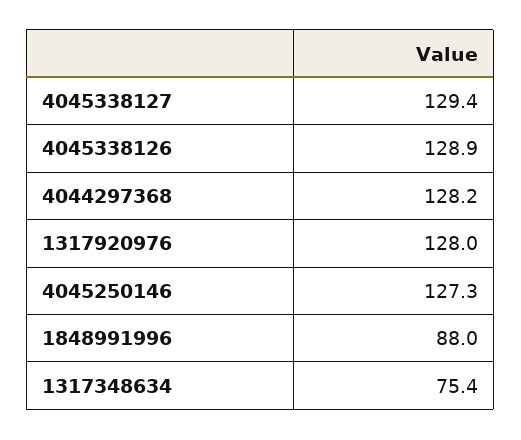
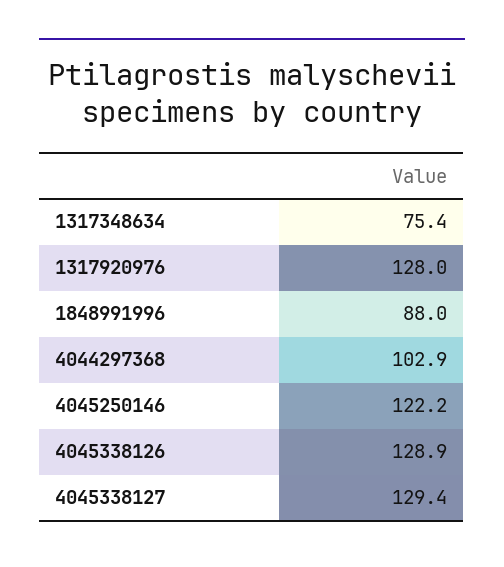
  {
    "4045338127": 129.4,
    "4045338126": 128.9,
-   "4044297368": 128.2,
+   "4044297368": 102.9,
    "1317920976": 128,
-   "4045250146": 127.3,
+   "4045250146": 122.2,
    "1848991996": 88,
    "1317348634": 75.4
  }

